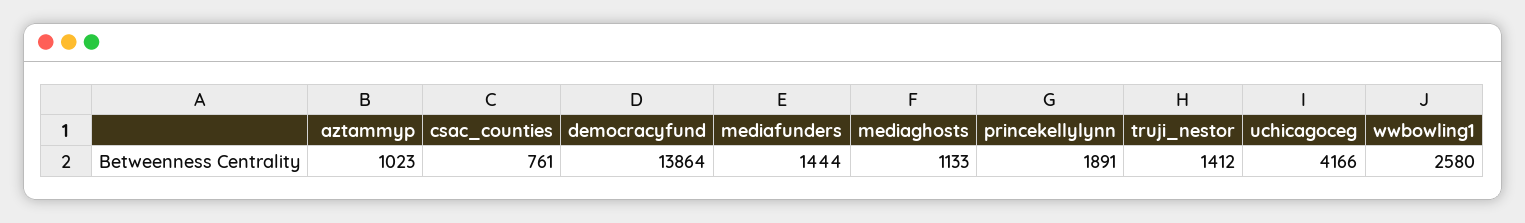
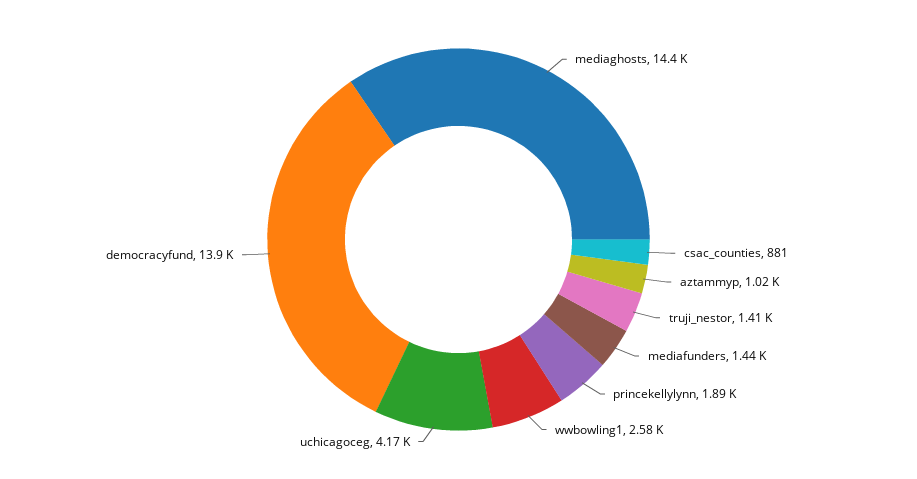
  {
    "aztammyp": 1023,
-   "csac_counties": 761,
+   "csac_counties": 881,
    "democracyfund": 13864,
    "mediafunders": 1444,
-   "mediaghosts": 1133,
+   "mediaghosts": 14400,
    "princekellylynn": 1891,
    "truji_nestor": 1412,
    "uchicagoceg": 4166,
    "wwbowling1": 2580
  }

